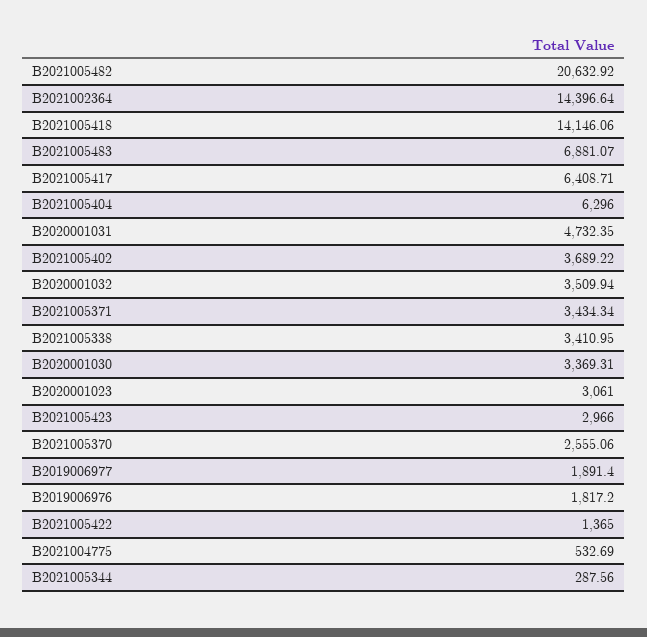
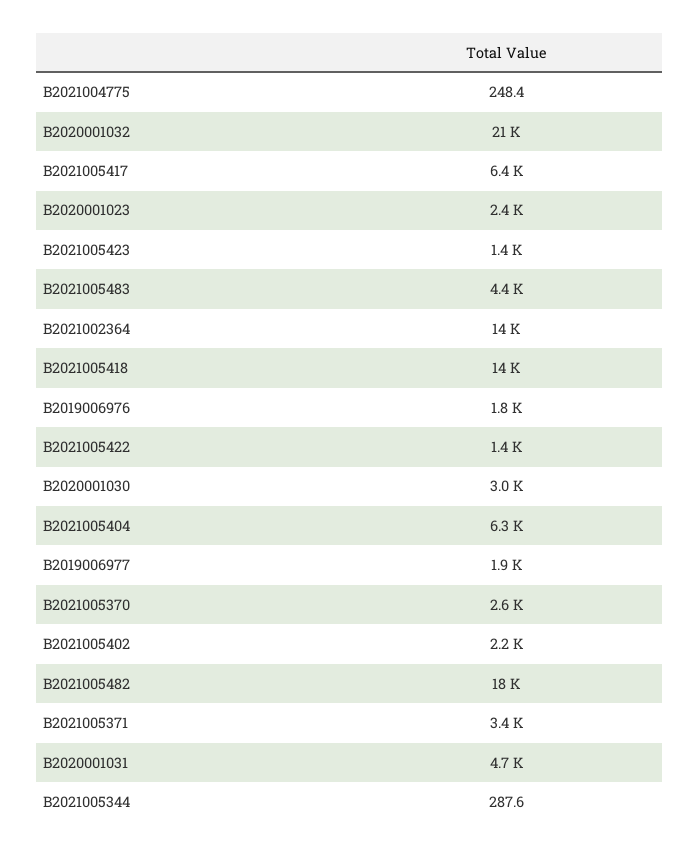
  {
-   "B2021005482": 20632.92,
+   "B2021005482": 18000,
    "B2021002364": 14396.64,
    "B2021005418": 14146.06,
-   "B2021005483": 6881.07,
+   "B2021005483": 4400,
    "B2021005417": 6408.71,
    "B2021005404": 6296,
    "B2020001031": 4732.35,
-   "B2021005402": 3689.22,
+   "B2021005402": 2200,
-   "B2020001032": 3509.94,
+   "B2020001032": 21000,
    "B2021005371": 3434.34,
-   "B2021005338": 3410.95,
-   "B2020001030": 3369.31,
+   "B2020001030": 3000,
-   "B2020001023": 3061,
+   "B2020001023": 2400,
-   "B2021005423": 2966,
+   "B2021005423": 1400,
    "B2021005370": 2555.06,
    "B2019006977": 1891.4,
    "B2019006976": 1817.2,
    "B2021005422": 1365,
-   "B2021004775": 532.69,
+   "B2021004775": 248.4,
    "B2021005344": 287.56
  }

